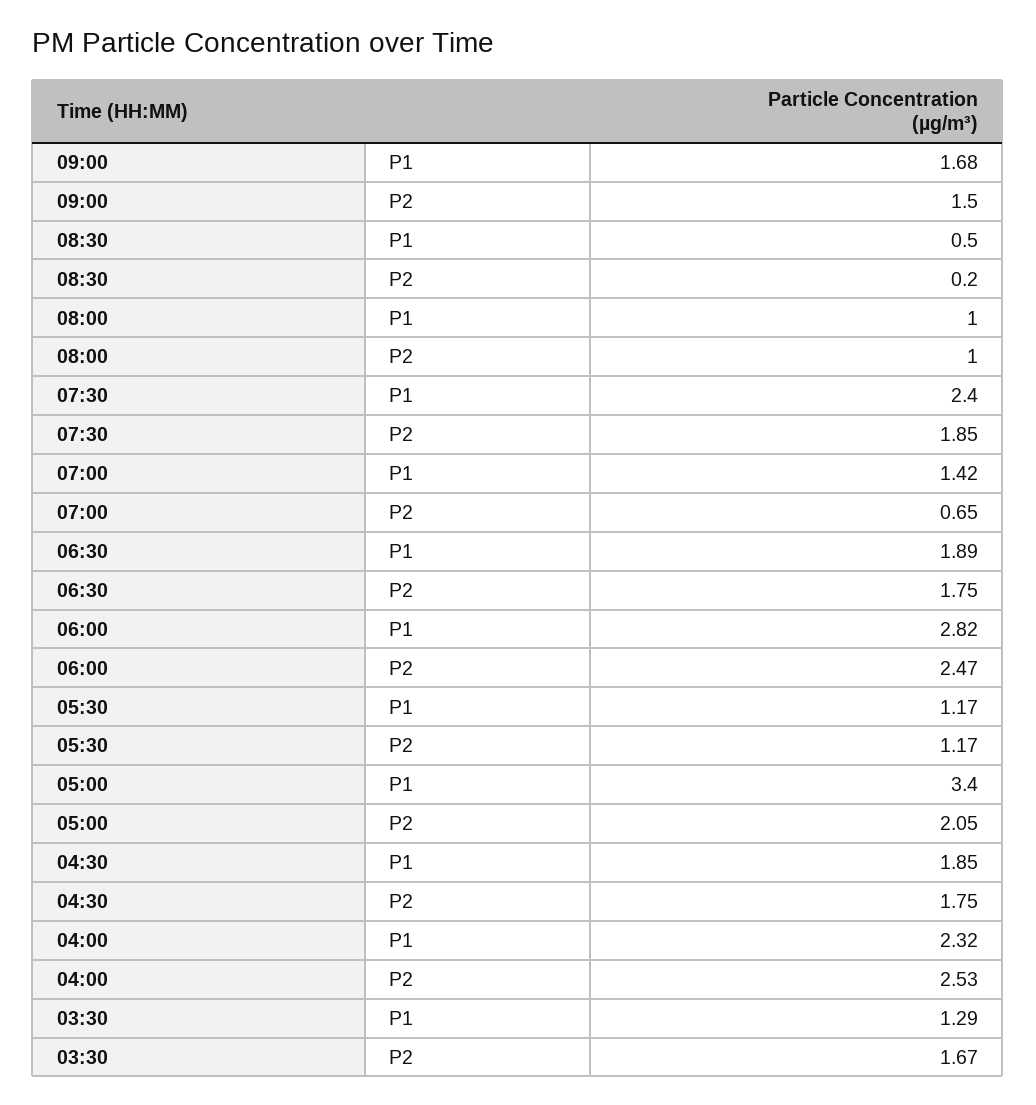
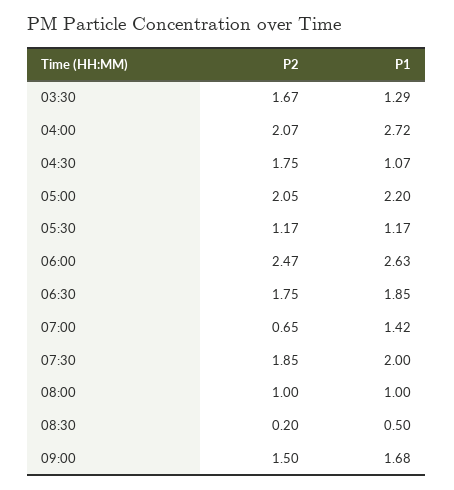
  {
    "09:00": {
      "P1": 1.68,
      "P2": 1.5
    },
    "08:30": {
      "P1": 0.5,
      "P2": 0.2
    },
    "08:00": {
      "P1": 1,
      "P2": 1
    },
    "07:30": {
-     "P1": 2.4,
+     "P1": 2,
      "P2": 1.85
    },
    "07:00": {
      "P1": 1.42,
      "P2": 0.65
    },
    "06:30": {
-     "P1": 1.89,
+     "P1": 1.85,
      "P2": 1.75
    },
    "06:00": {
-     "P1": 2.82,
+     "P1": 2.63,
      "P2": 2.47
    },
    "05:30": {
      "P1": 1.17,
      "P2": 1.17
    },
    "05:00": {
-     "P1": 3.4,
+     "P1": 2.2,
      "P2": 2.05
    },
    "04:30": {
-     "P1": 1.85,
+     "P1": 1.07,
      "P2": 1.75
    },
    "04:00": {
-     "P1": 2.32,
+     "P1": 2.72,
-     "P2": 2.53
+     "P2": 2.07
    },
    "03:30": {
      "P1": 1.29,
      "P2": 1.67
    }
  }

